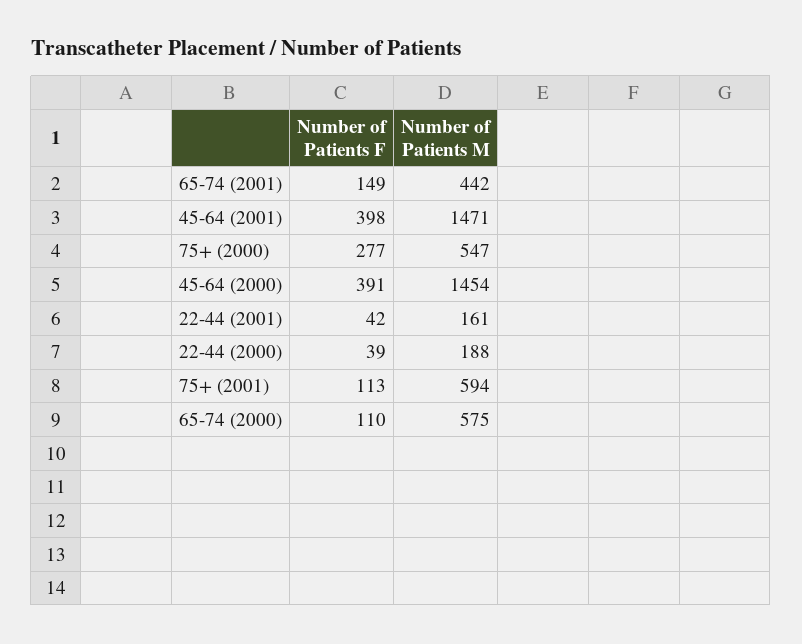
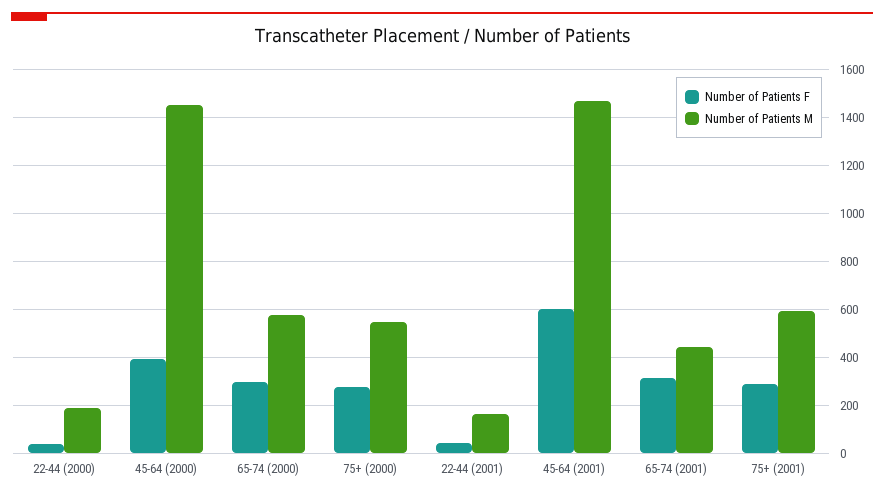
  {
    "Number of Patients F": {
-     "65-74 (2001)": 149,
+     "65-74 (2001)": 300,
-     "45-64 (2001)": 398,
+     "45-64 (2001)": 600,
      "75+ (2000)": 277,
      "45-64 (2000)": 391,
      "22-44 (2001)": 42,
      "22-44 (2000)": 39,
-     "75+ (2001)": 113,
+     "75+ (2001)": 300,
-     "65-74 (2000)": 110
+     "65-74 (2000)": 300
    },
    "Number of Patients M": {
      "65-74 (2001)": 442,
      "45-64 (2001)": 1471,
      "75+ (2000)": 547,
      "45-64 (2000)": 1454,
      "22-44 (2001)": 161,
      "22-44 (2000)": 188,
      "75+ (2001)": 594,
      "65-74 (2000)": 575
    }
  }

